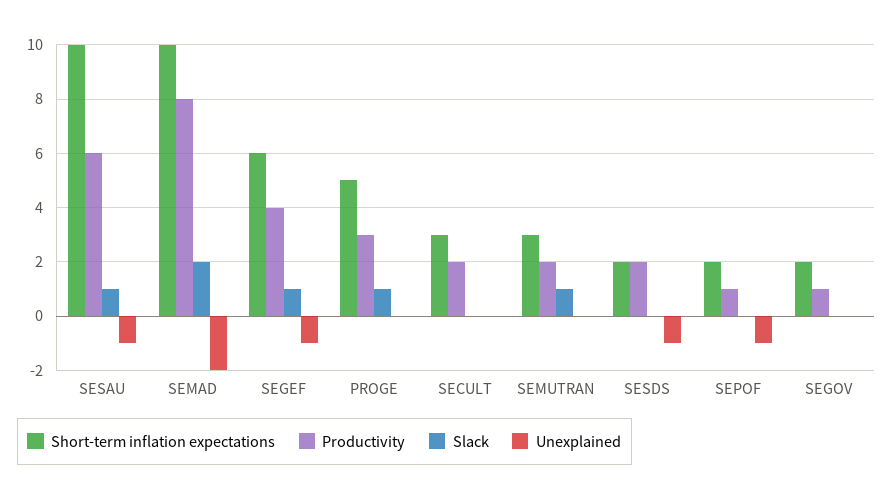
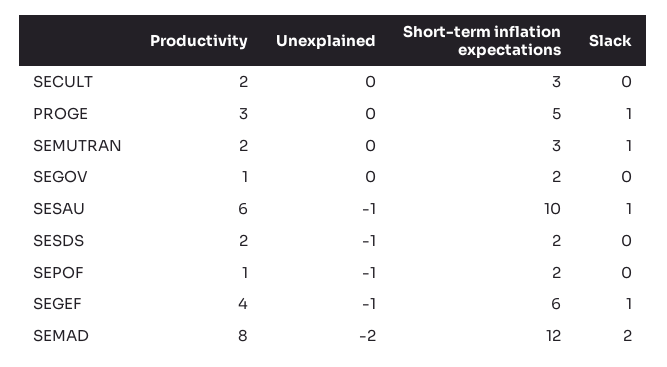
  {
    "Short-term inflation expectations": {
      "SESAU": 10,
-     "SEMAD": 10,
+     "SEMAD": 12,
      "SEGEF": 6,
      "PROGE": 5,
      "SECULT": 3,
      "SEMUTRAN": 3,
      "SESDS": 2,
      "SEPOF": 2,
      "SEGOV": 2
    },
    "Productivity": {
      "SESAU": 6,
      "SEMAD": 8,
      "SEGEF": 4,
      "PROGE": 3,
      "SECULT": 2,
      "SEMUTRAN": 2,
      "SESDS": 2,
      "SEPOF": 1,
      "SEGOV": 1
    },
    "Slack": {
      "SESAU": 1,
      "SEMAD": 2,
      "SEGEF": 1,
      "PROGE": 1,
      "SECULT": 0,
      "SEMUTRAN": 1,
      "SESDS": 0,
      "SEPOF": 0,
      "SEGOV": 0
    },
    "Unexplained": {
      "SESAU": -1,
      "SEMAD": -2,
      "SEGEF": -1,
      "PROGE": 0,
      "SECULT": 0,
      "SEMUTRAN": 0,
      "SESDS": -1,
      "SEPOF": -1,
      "SEGOV": 0
    }
  }

